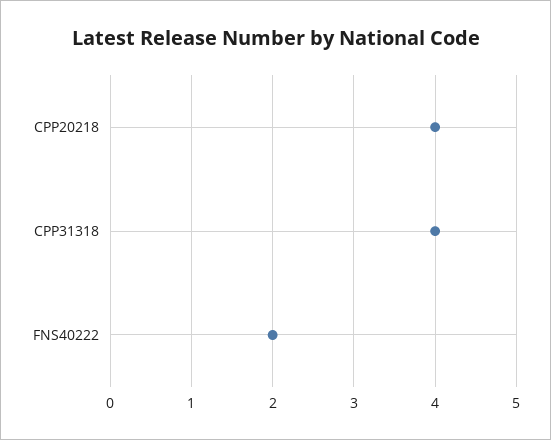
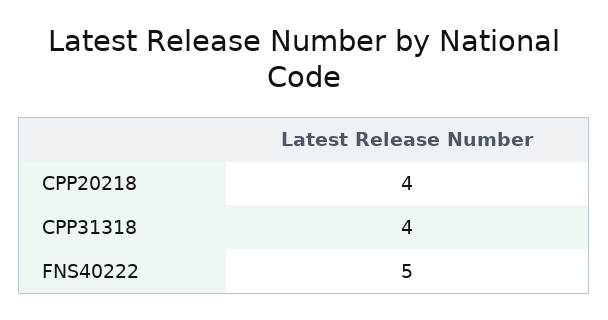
  {
    "CPP20218": 4,
    "CPP31318": 4,
-   "FNS40222": 2
+   "FNS40222": 5
  }

